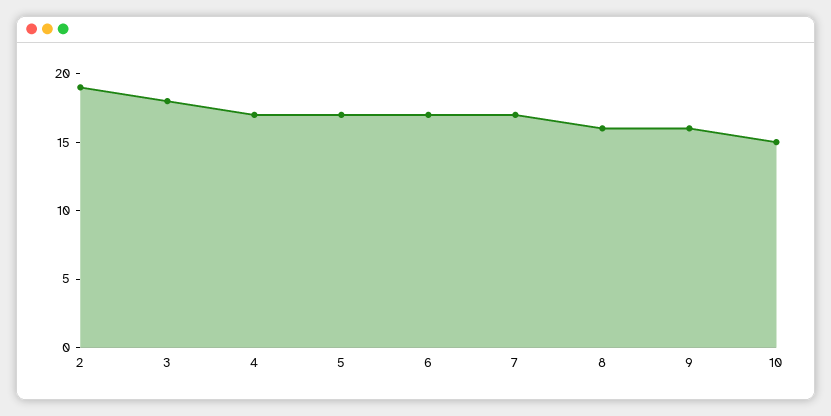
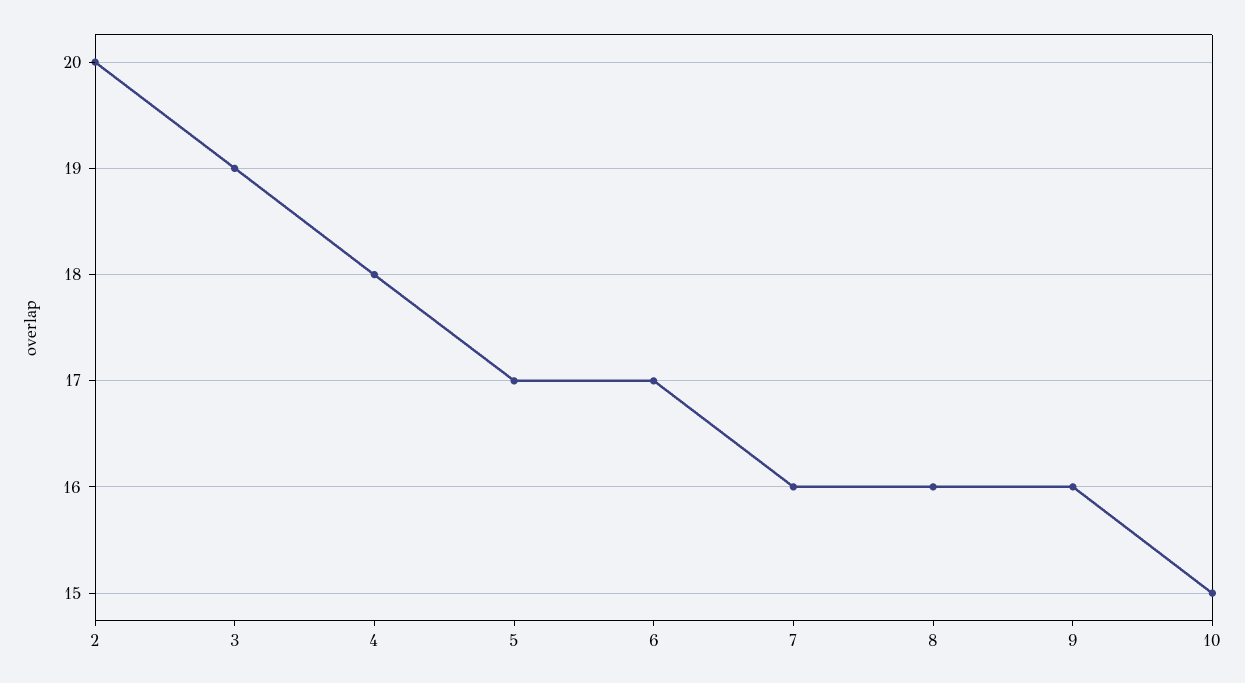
  {
-   "2": 19,
+   "2": 20,
-   "3": 18,
+   "3": 19,
-   "4": 17,
+   "4": 18,
    "5": 17,
    "6": 17,
-   "7": 17,
+   "7": 16,
    "8": 16,
    "9": 16,
    "10": 15
  }

